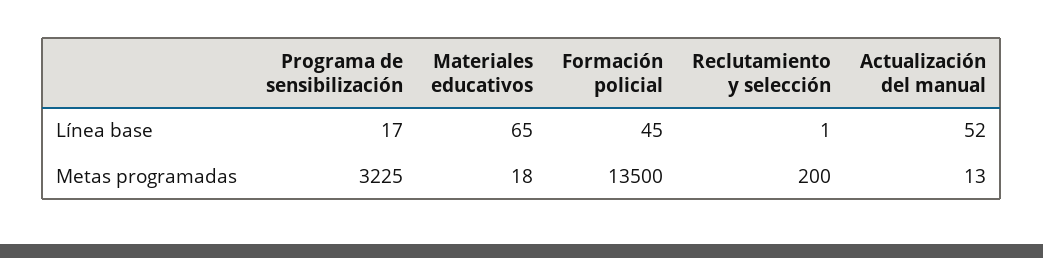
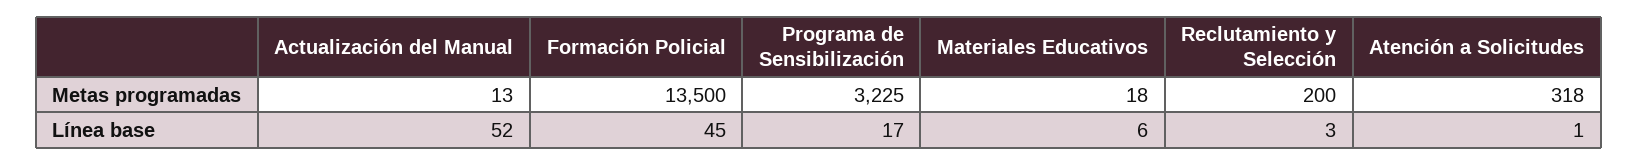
  {
    "Programa de sensibilización": {
      "Línea base": 17,
      "Metas programadas": 3225
    },
    "Materiales educativos": {
-     "Línea base": 65,
+     "Línea base": 6,
      "Metas programadas": 18
    },
    "Formación policial": {
      "Línea base": 45,
      "Metas programadas": 13500
    },
    "Reclutamiento y selección": {
-     "Línea base": 1,
+     "Línea base": 3,
      "Metas programadas": 200
    },
    "Actualización del manual": {
      "Línea base": 52,
      "Metas programadas": 13
-   }
+   },
+   "Atención a Solicitudes": {
+     "Metas programadas": 318,
+     "Línea base": 1
+   }
  }

